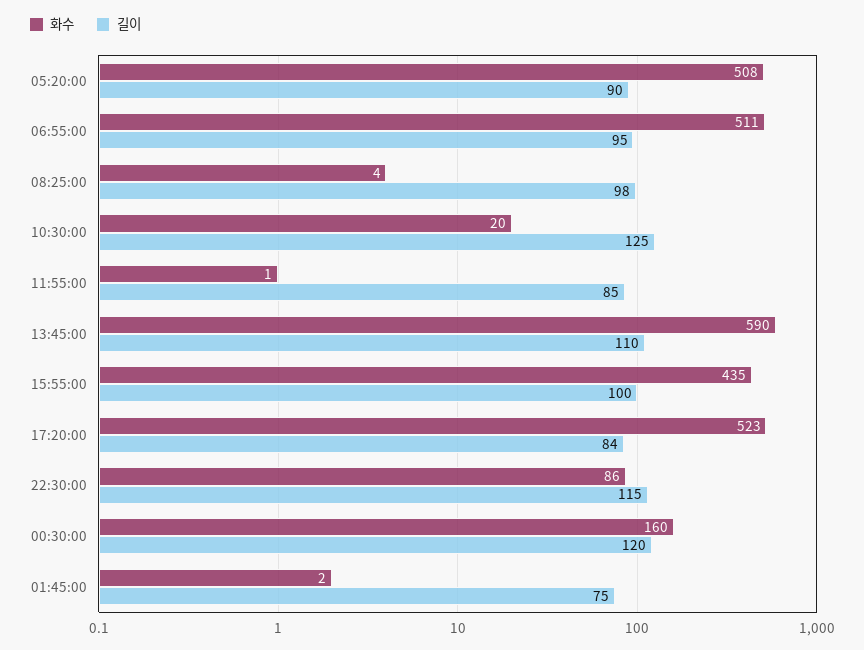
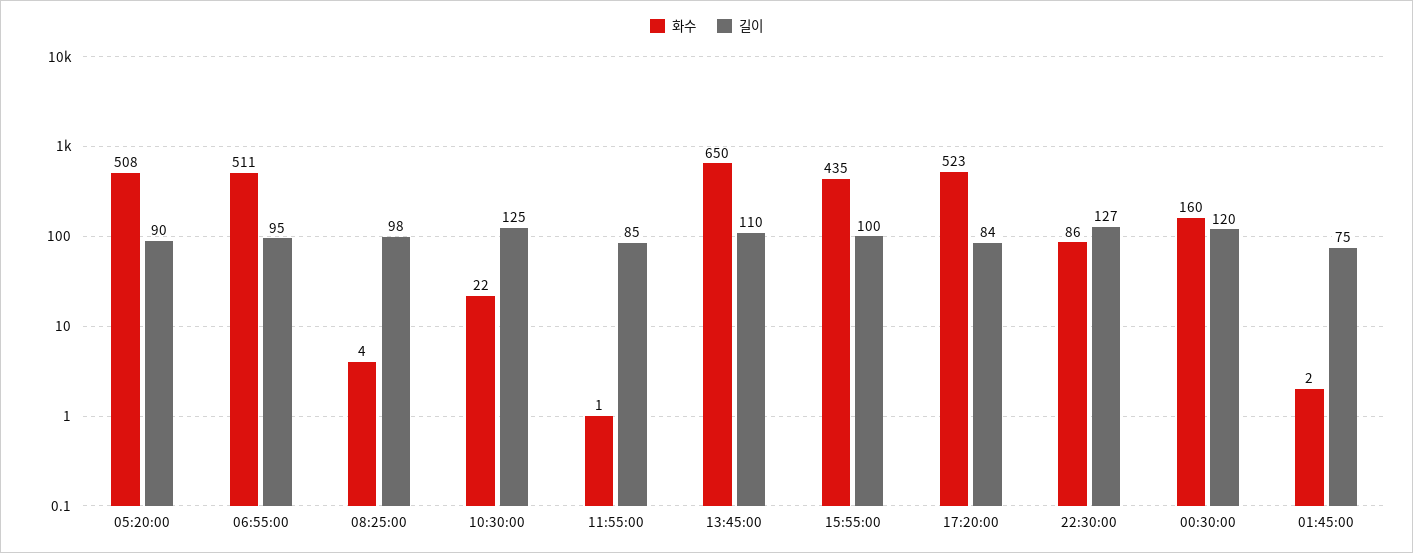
  {
    "화수": {
      "05:20:00": 508,
      "06:55:00": 511,
      "08:25:00": 4,
-     "10:30:00": 20,
+     "10:30:00": 22,
      "11:55:00": 1,
-     "13:45:00": 590,
+     "13:45:00": 650,
      "15:55:00": 435,
      "17:20:00": 523,
      "22:30:00": 86,
      "00:30:00": 160,
      "01:45:00": 2
    },
    "길이": {
      "05:20:00": 90,
      "06:55:00": 95,
      "08:25:00": 98,
      "10:30:00": 125,
      "11:55:00": 85,
      "13:45:00": 110,
      "15:55:00": 100,
      "17:20:00": 84,
-     "22:30:00": 115,
+     "22:30:00": 127,
      "00:30:00": 120,
      "01:45:00": 75
    }
  }

